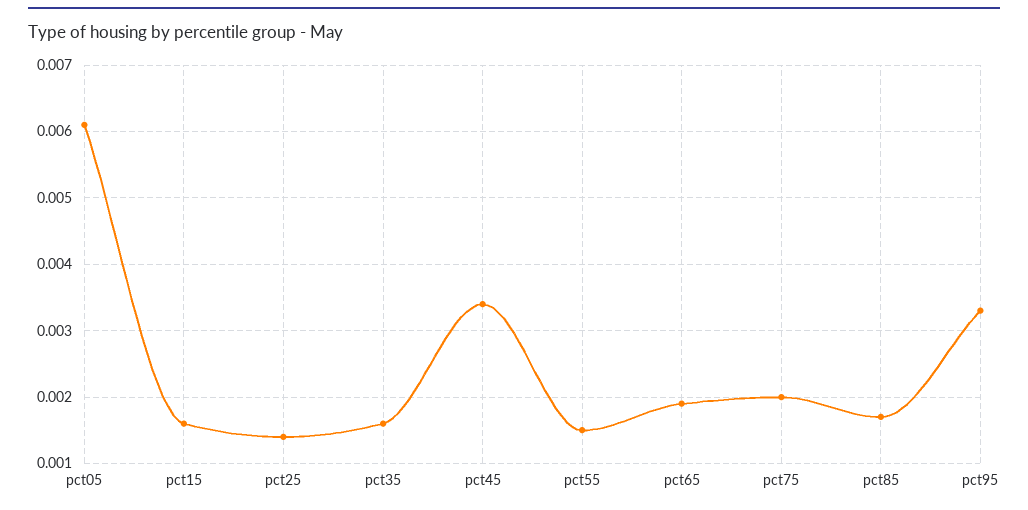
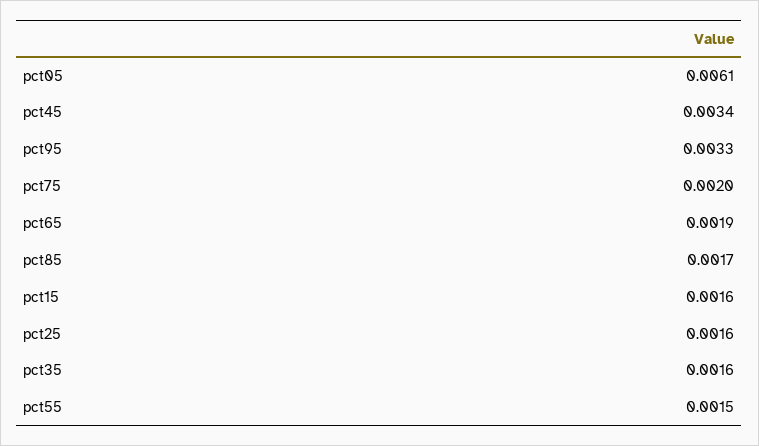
  {
    "pct05": 0.0061,
    "pct15": 0.0016,
-   "pct25": 0.0014,
+   "pct25": 0.0016,
    "pct35": 0.0016,
    "pct45": 0.0034,
    "pct55": 0.0015,
    "pct65": 0.0019,
    "pct75": 0.002,
    "pct85": 0.0017,
    "pct95": 0.0033
  }

